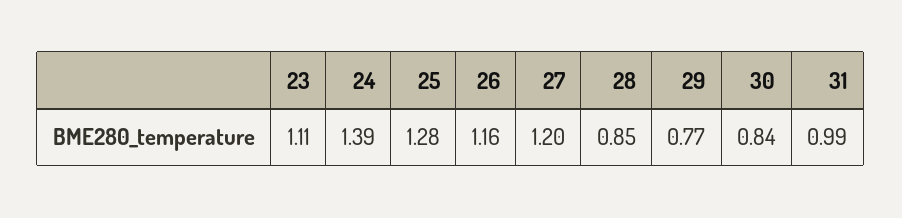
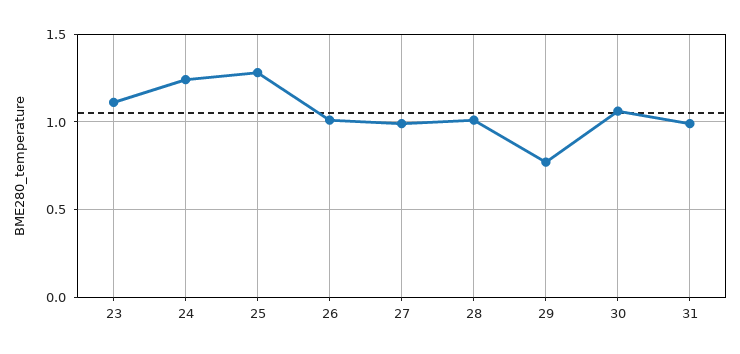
  {
    "23": 1.11,
-   "24": 1.39,
+   "24": 1.25,
    "25": 1.28,
-   "26": 1.16,
+   "26": 1,
-   "27": 1.2,
+   "27": 1,
-   "28": 0.85,
+   "28": 1,
    "29": 0.77,
-   "30": 0.84,
+   "30": 1.05,
    "31": 0.99
  }

